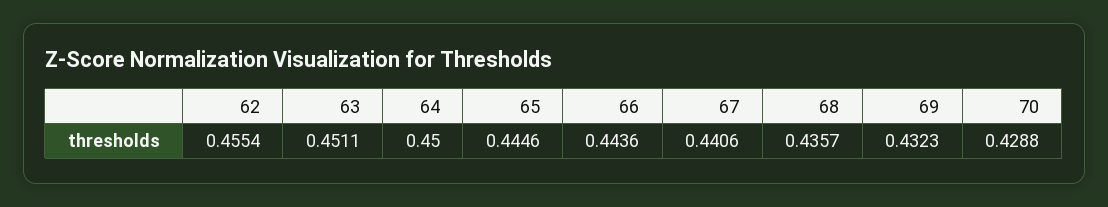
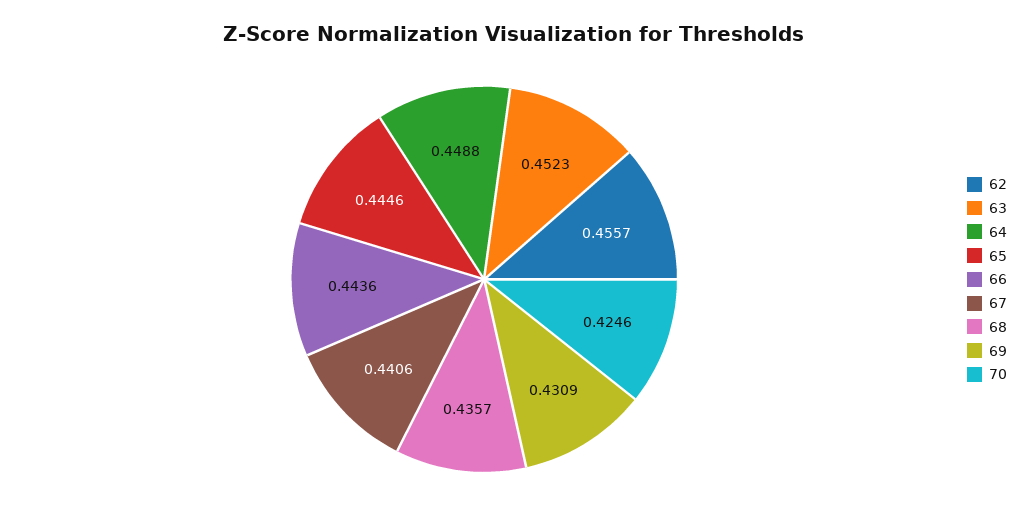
  {
-   "62": 0.4554,
+   "62": 0.4557,
-   "63": 0.4511,
+   "63": 0.4523,
-   "64": 0.45,
+   "64": 0.4488,
    "65": 0.4446,
    "66": 0.4436,
    "67": 0.4406,
    "68": 0.4357,
-   "69": 0.4323,
+   "69": 0.4309,
-   "70": 0.4288
+   "70": 0.4246
  }

